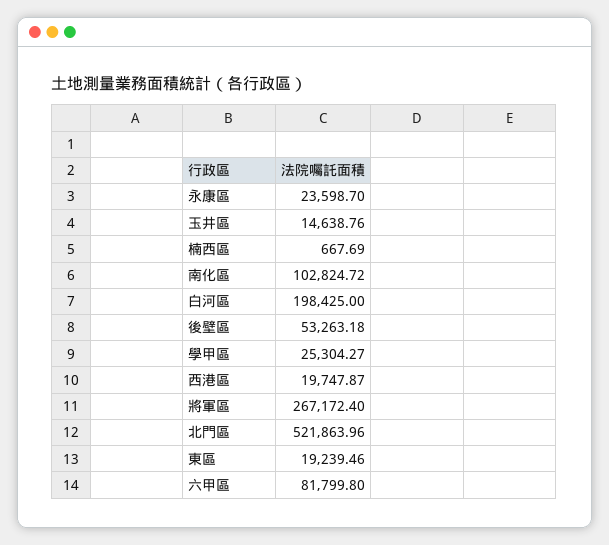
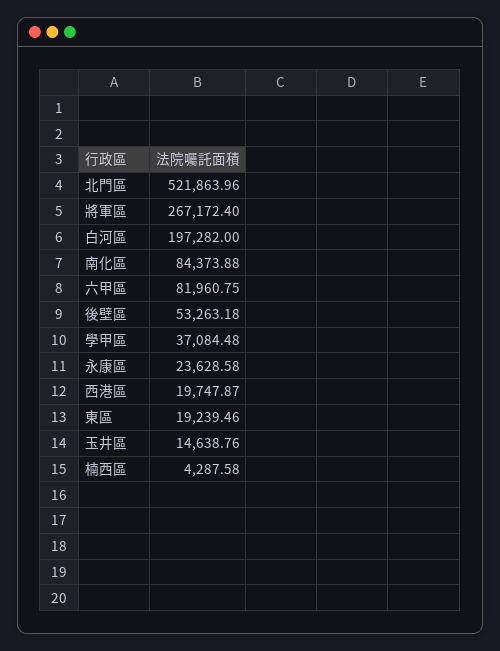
  {
-   "永康區": 23598.7,
+   "永康區": 23628.58,
    "玉井區": 14638.76,
-   "楠西區": 667.69,
+   "楠西區": 4287.58,
-   "南化區": 102824.72,
+   "南化區": 84373.88,
-   "白河區": 198425,
+   "白河區": 197282,
    "後壁區": 53263.18,
-   "學甲區": 25304.27,
+   "學甲區": 37084.48,
    "西港區": 19747.87,
    "將軍區": 267172.4,
    "北門區": 521863.96,
    "東區": 19239.46,
-   "六甲區": 81799.8
+   "六甲區": 81960.75
  }

